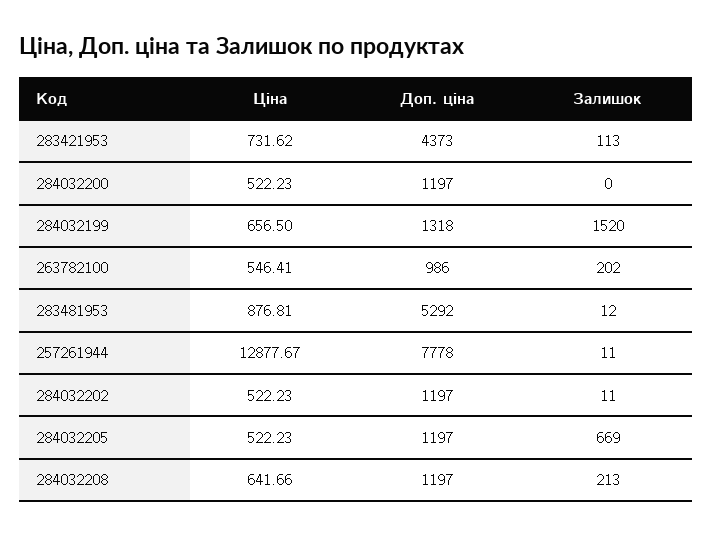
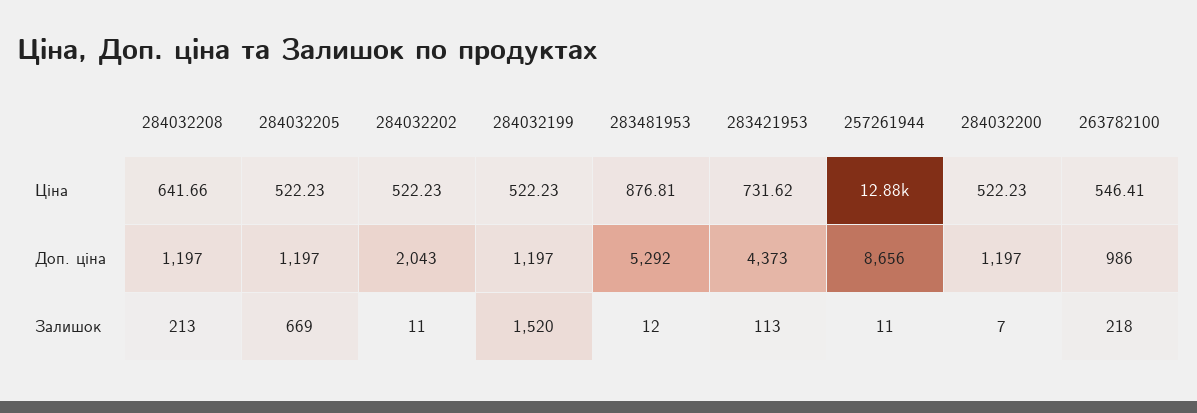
  {
    "Ціна": {
      "283421953": 731.62,
      "284032200": 522.23,
-     "284032199": 656.5,
+     "284032199": 522.23,
      "263782100": 546.41,
      "283481953": 876.81,
      "257261944": 12877.67,
      "284032202": 522.23,
      "284032205": 522.23,
      "284032208": 641.66
    },
    "Доп. ціна": {
      "283421953": 4373,
      "284032200": 1197,
-     "284032199": 1318,
+     "284032199": 1197,
      "263782100": 986,
      "283481953": 5292,
-     "257261944": 7778,
+     "257261944": 8656,
-     "284032202": 1197,
+     "284032202": 2043,
      "284032205": 1197,
      "284032208": 1197
    },
    "Залишок": {
      "283421953": 113,
-     "284032200": 0,
+     "284032200": 7,
      "284032199": 1520,
-     "263782100": 202,
+     "263782100": 218,
      "283481953": 12,
      "257261944": 11,
      "284032202": 11,
      "284032205": 669,
      "284032208": 213
    }
  }

